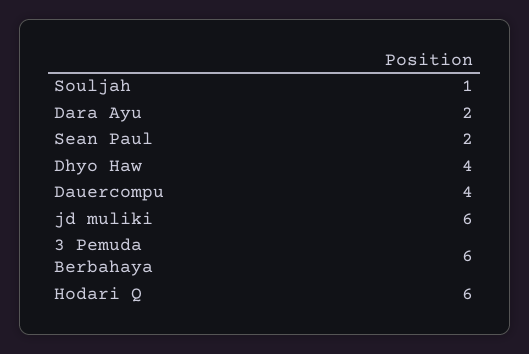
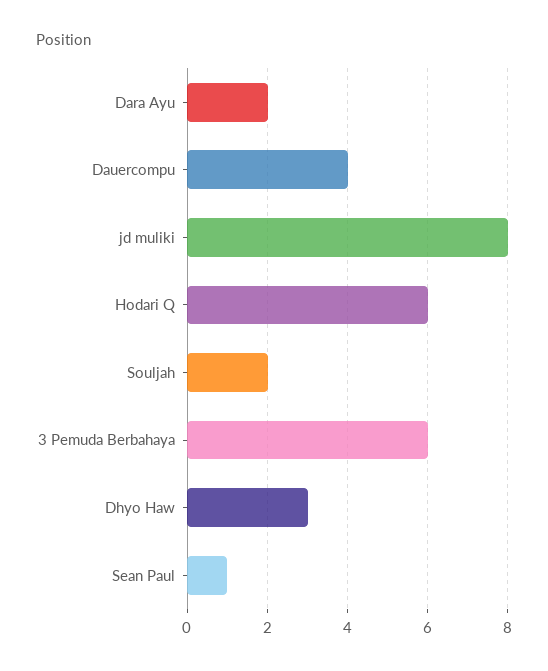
  {
-   "Souljah": 1,
+   "Souljah": 2,
    "Dara Ayu": 2,
-   "Sean Paul": 2,
+   "Sean Paul": 1,
-   "Dhyo Haw": 4,
+   "Dhyo Haw": 3,
    "Dauercompu": 4,
-   "jd muliki": 6,
+   "jd muliki": 8,
    "3 Pemuda Berbahaya": 6,
    "Hodari Q": 6
  }

